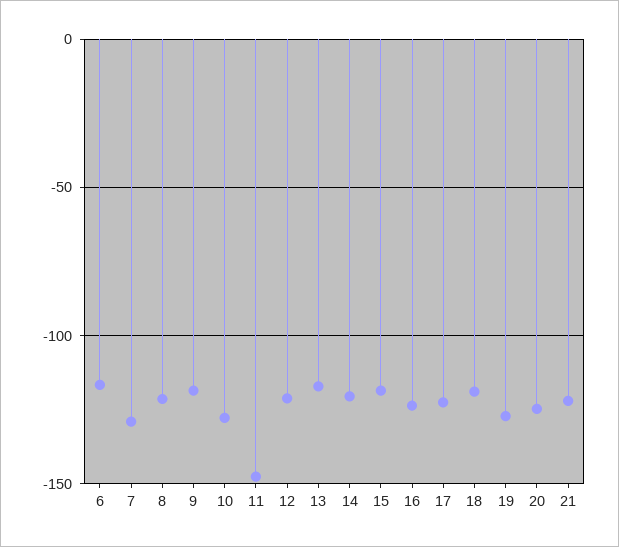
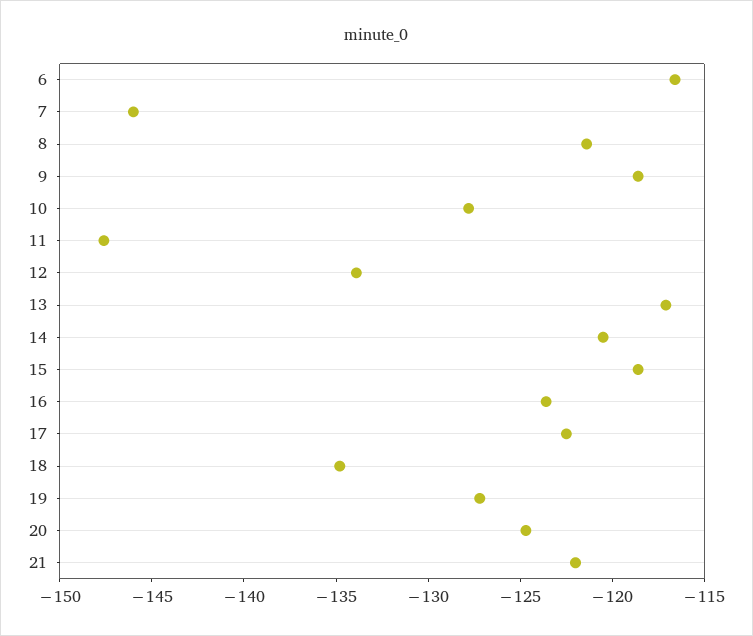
  {
    "6": -117,
-   "7": -130,
+   "7": -146,
    "8": -121,
    "9": -119,
    "10": -128,
    "11": -148,
-   "12": -120,
+   "12": -134,
    "13": -117,
    "14": -121,
    "15": -119,
    "16": -124,
    "17": -123,
-   "18": -120,
+   "18": -135,
    "19": -127,
    "20": -125,
    "21": -122
  }

